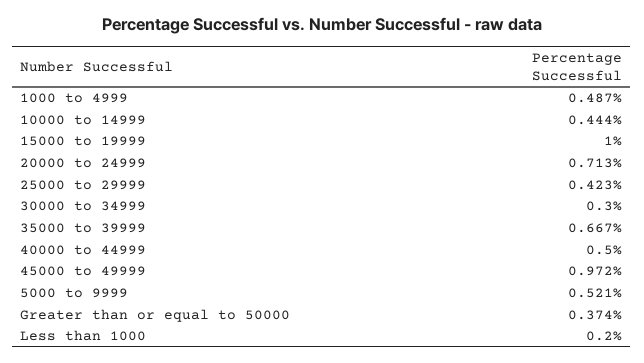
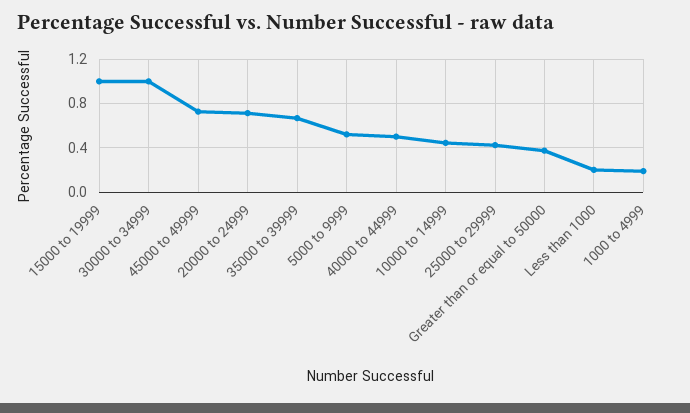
  {
-   "1000 to 4999": 0.487,
+   "1000 to 4999": 0.2,
    "10000 to 14999": 0.444,
    "15000 to 19999": 1,
    "20000 to 24999": 0.713,
    "25000 to 29999": 0.423,
-   "30000 to 34999": 0.3,
+   "30000 to 34999": 1,
    "35000 to 39999": 0.667,
    "40000 to 44999": 0.5,
-   "45000 to 49999": 0.972,
+   "45000 to 49999": 0.7,
    "5000 to 9999": 0.521,
    "Greater than or equal to 50000": 0.374,
    "Less than 1000": 0.2
  }

